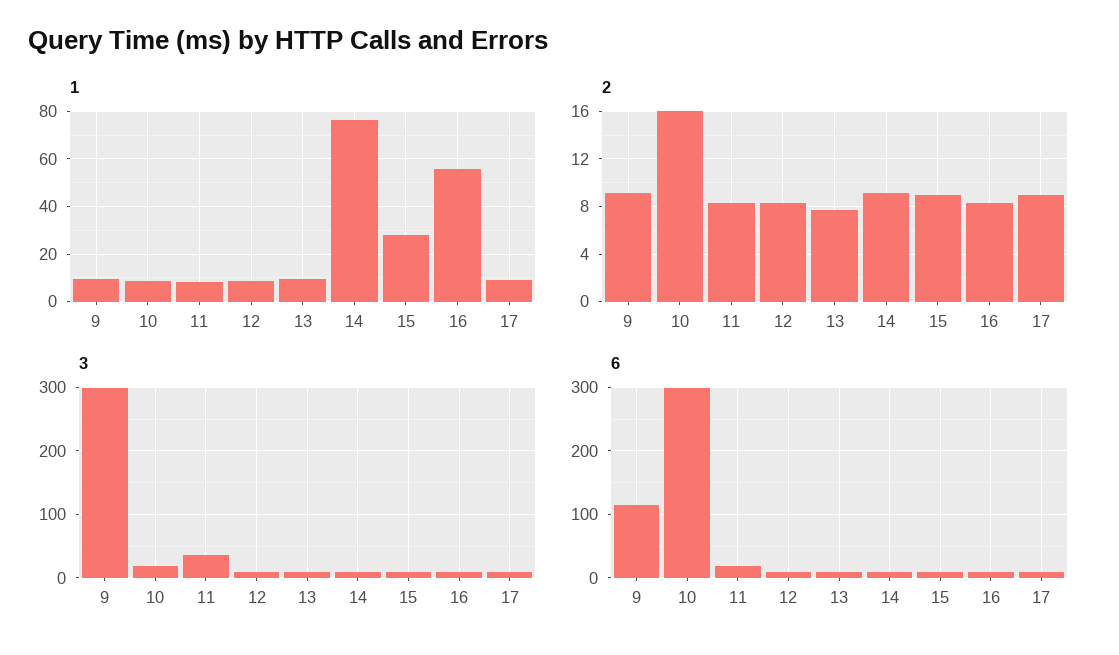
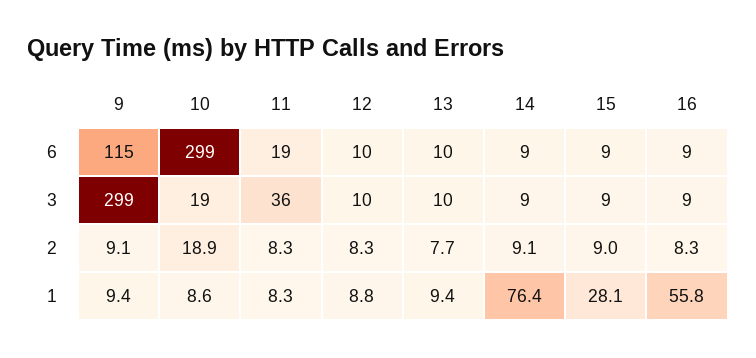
  {
    "1": {
      "9": 9.4,
      "10": 8.6,
      "11": 8.3,
      "12": 8.8,
      "13": 9.4,
      "14": 76.4,
      "15": 28.1,
-     "16": 55.8,
+     "16": 55.8
-     "17": 10
    },
    "2": {
      "9": 9.1,
-     "10": 16,
+     "10": 18.9,
      "11": 8.3,
      "12": 8.3,
      "13": 7.7,
      "14": 9.1,
      "15": 9,
-     "16": 8.3,
+     "16": 8.3
-     "17": 9
    },
    "3": {
      "9": 299,
      "10": 19,
      "11": 36,
      "12": 10,
      "13": 10,
      "14": 9,
      "15": 9,
-     "16": 9,
+     "16": 9
-     "17": 10
    },
    "6": {
      "9": 115,
      "10": 299,
      "11": 19,
      "12": 10,
      "13": 10,
      "14": 9,
      "15": 9,
-     "16": 9,
+     "16": 9
-     "17": 10
    }
  }

